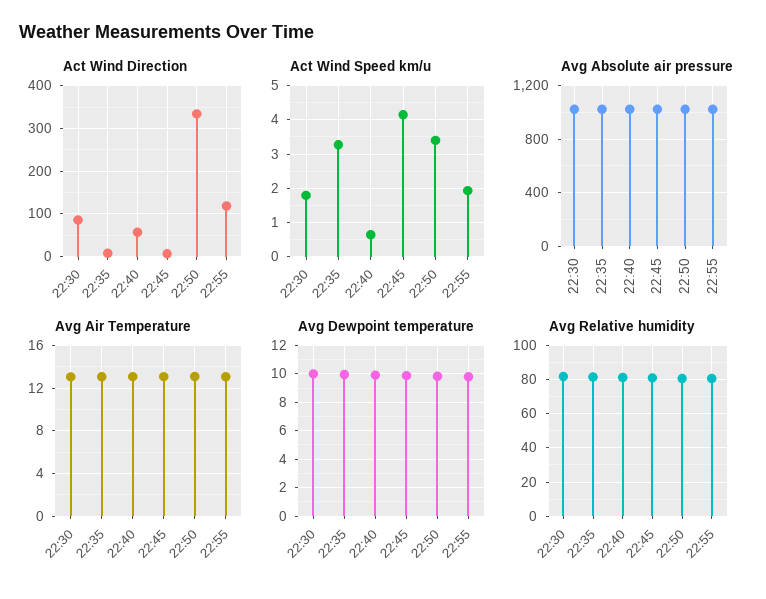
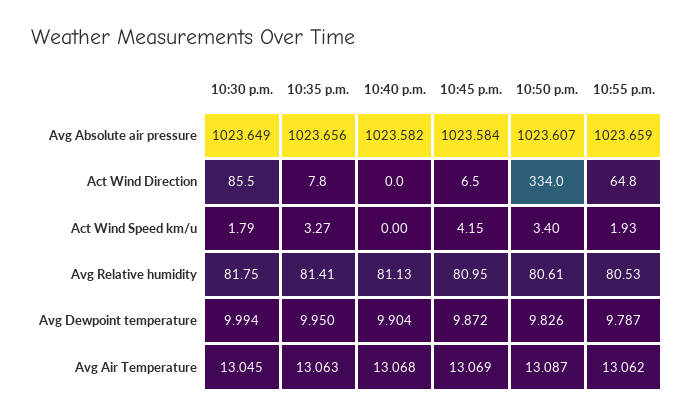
  {
    "Act Wind Direction": {
      "22:30": 85.5,
      "22:35": 7.8,
-     "22:40": 60,
+     "22:40": 0,
      "22:45": 6.5,
      "22:50": 334,
-     "22:55": 120
+     "22:55": 64.8
    },
    "Act Wind Speed km/u": {
      "22:30": 1.79,
      "22:35": 3.27,
-     "22:40": 0.6,
+     "22:40": 0,
      "22:45": 4.15,
      "22:50": 3.4,
      "22:55": 1.93
    },
    "Avg Absolute air pressure": {
      "22:30": 1023.649,
      "22:35": 1023.656,
      "22:40": 1023.582,
      "22:45": 1023.584,
      "22:50": 1023.607,
      "22:55": 1023.659
    },
    "Avg Air Temperature": {
      "22:30": 13.045,
      "22:35": 13.063,
      "22:40": 13.068,
      "22:45": 13.069,
      "22:50": 13.087,
      "22:55": 13.062
    },
    "Avg Dewpoint temperature": {
      "22:30": 9.994,
      "22:35": 9.95,
      "22:40": 9.904,
      "22:45": 9.872,
      "22:50": 9.826,
      "22:55": 9.787
    },
    "Avg Relative humidity": {
      "22:30": 81.75,
      "22:35": 81.41,
      "22:40": 81.13,
      "22:45": 80.95,
      "22:50": 80.61,
      "22:55": 80.53
    }
  }

